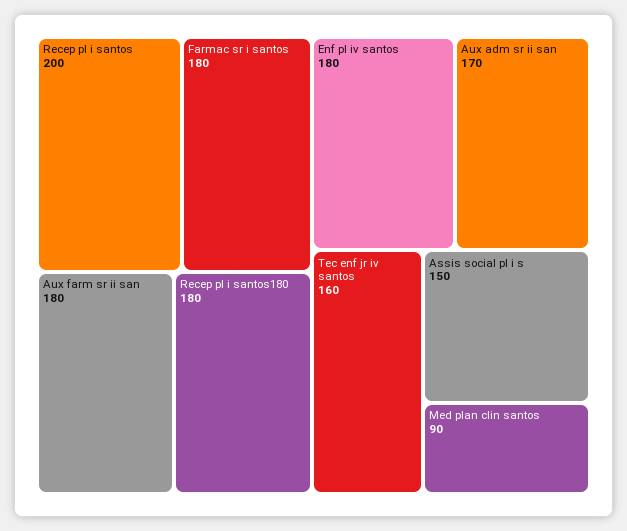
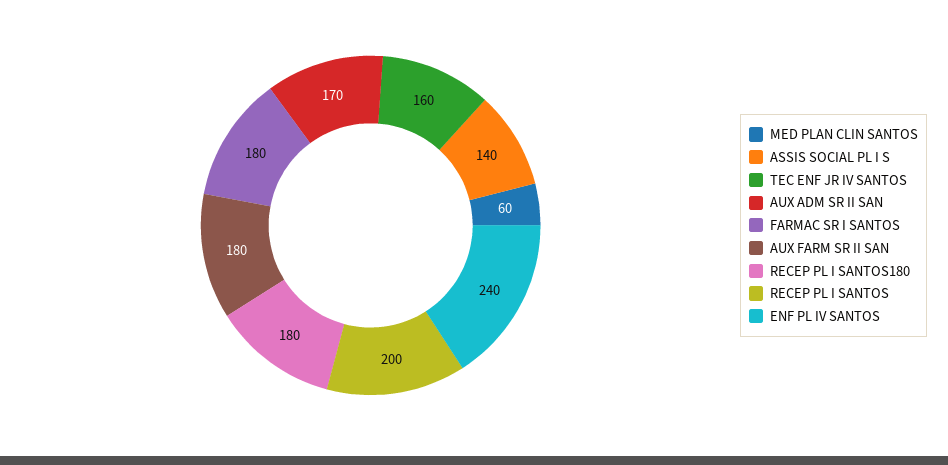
  {
    "Recep pl i santos": 200,
    "Farmac sr i santos": 180,
    "Aux farm sr ii san": 180,
    "Recep pl i santos180": 180,
-   "Enf pl iv santos": 180,
+   "Enf pl iv santos": 240,
    "Aux adm sr ii san": 170,
    "Tec enf jr iv santos": 160,
-   "Assis social pl i s": 150,
+   "Assis social pl i s": 140,
-   "Med plan clin santos": 90
+   "Med plan clin santos": 60
  }

